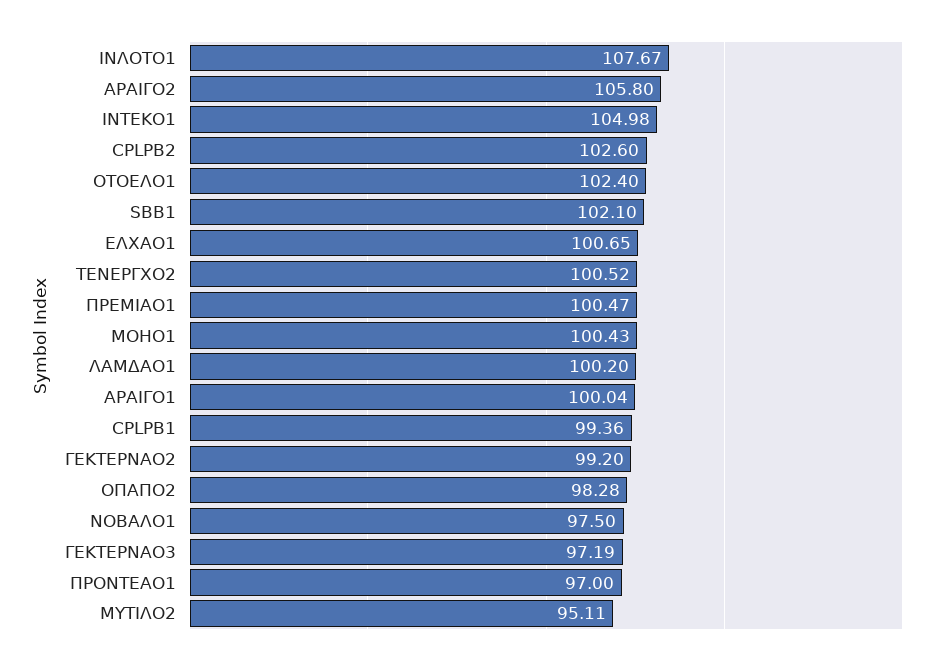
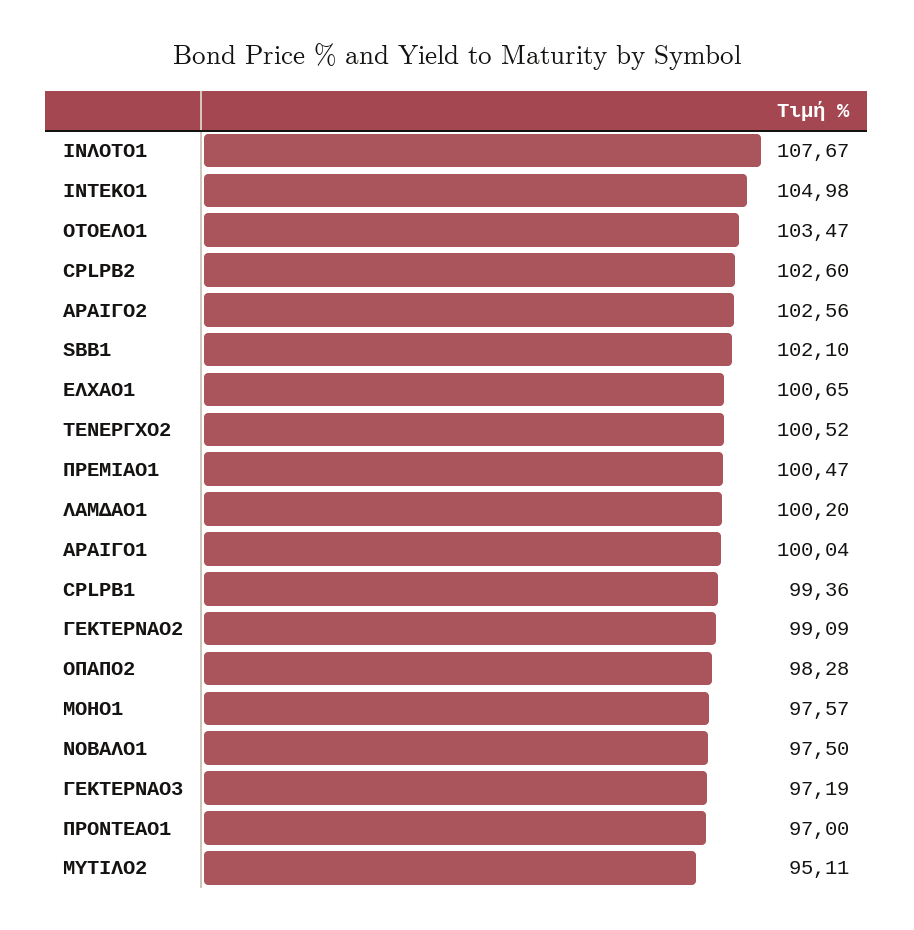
  {
    "ΙΝΛΟΤΟ1": 107.67,
-   "ΑΡΑΙΓΟ2": 105.8,
+   "ΑΡΑΙΓΟ2": 102.56,
    "ΙΝΤΕΚΟ1": 104.98,
    "CPLPB2": 102.6,
-   "ΟΤΟΕΛΟ1": 102.4,
+   "ΟΤΟΕΛΟ1": 103.47,
    "SBB1": 102.1,
    "ΕΛΧΑΟ1": 100.65,
    "ΤΕΝΕΡΓΧΟ2": 100.52,
    "ΠΡΕΜΙΑΟ1": 100.47,
-   "ΜΟΗΟ1": 100.43,
+   "ΜΟΗΟ1": 97.57,
    "ΛΑΜΔΑΟ1": 100.2,
    "ΑΡΑΙΓΟ1": 100.04,
    "CPLPB1": 99.36,
-   "ΓΕΚΤΕΡΝΑΟ2": 99.2,
+   "ΓΕΚΤΕΡΝΑΟ2": 99.09,
    "ΟΠΑΠΟ2": 98.28,
    "ΝΟΒΑΛΟ1": 97.5,
    "ΓΕΚΤΕΡΝΑΟ3": 97.19,
    "ΠΡΟΝΤΕΑΟ1": 97,
    "ΜΥΤΙΛΟ2": 95.11
  }

